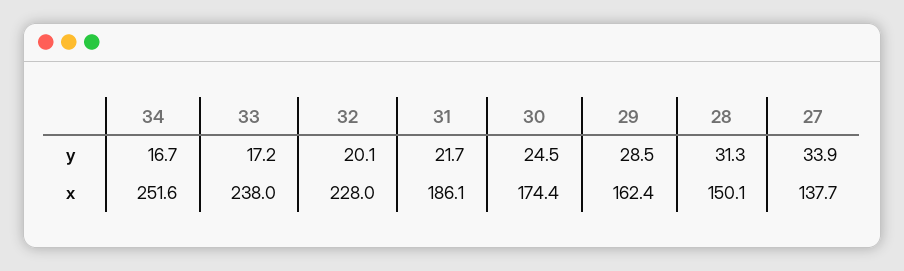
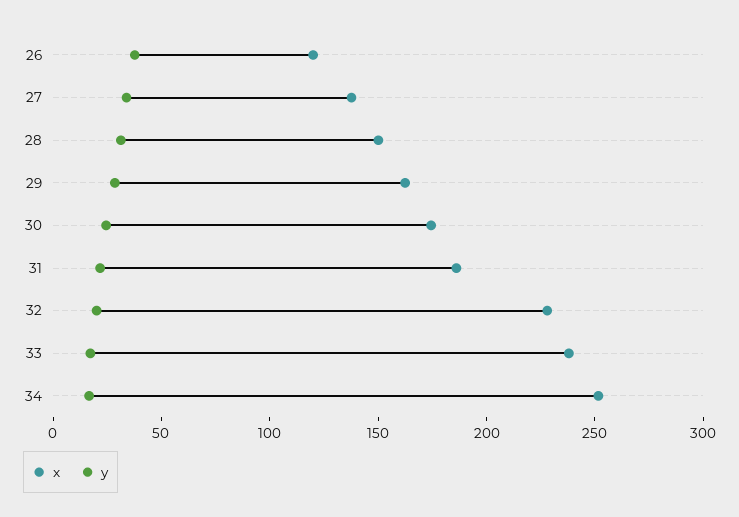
  {
    "y": {
      "34": 16.7,
      "33": 17.2,
      "32": 20.1,
      "31": 21.7,
      "30": 24.5,
      "29": 28.5,
      "28": 31.3,
-     "27": 33.9
+     "27": 33.9,
+     "26": 40
    },
    "x": {
      "34": 251.6,
      "33": 238,
      "32": 228,
      "31": 186.1,
      "30": 174.4,
      "29": 162.4,
      "28": 150.1,
-     "27": 137.7
+     "27": 137.7,
+     "26": 120
    }
  }

